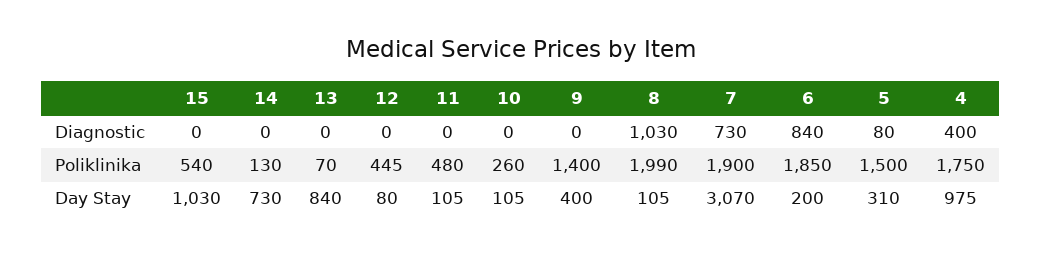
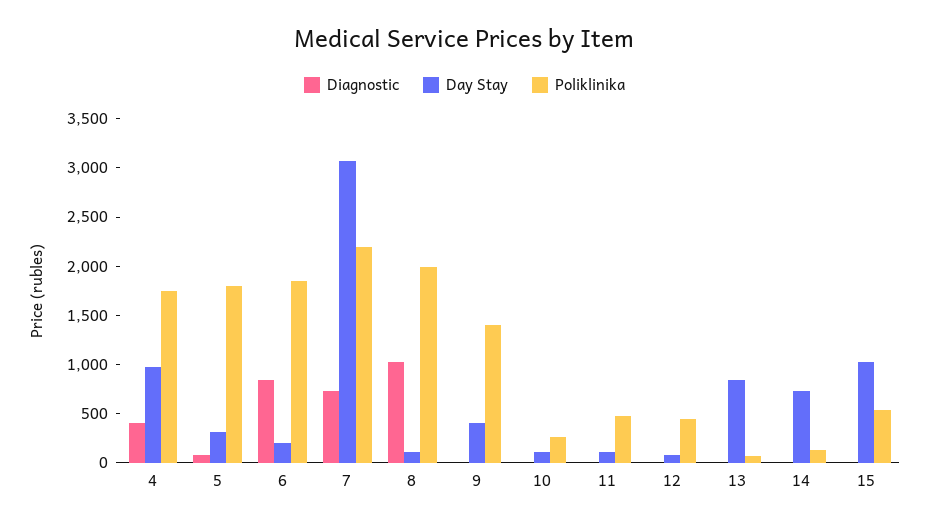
  {
    "Diagnostic": {
      "15": 0,
      "14": 0,
      "13": 0,
      "12": 0,
      "11": 0,
      "10": 0,
      "9": 0,
      "8": 1030,
      "7": 730,
      "6": 840,
      "5": 80,
      "4": 400
    },
    "Poliklinika": {
      "15": 540,
      "14": 130,
      "13": 70,
      "12": 445,
      "11": 480,
      "10": 260,
      "9": 1400,
      "8": 1990,
-     "7": 1900,
+     "7": 2200,
      "6": 1850,
-     "5": 1500,
+     "5": 1800,
      "4": 1750
    },
    "Day Stay": {
      "15": 1030,
      "14": 730,
      "13": 840,
      "12": 80,
      "11": 105,
      "10": 105,
      "9": 400,
      "8": 105,
      "7": 3070,
      "6": 200,
      "5": 310,
      "4": 975
    }
  }

